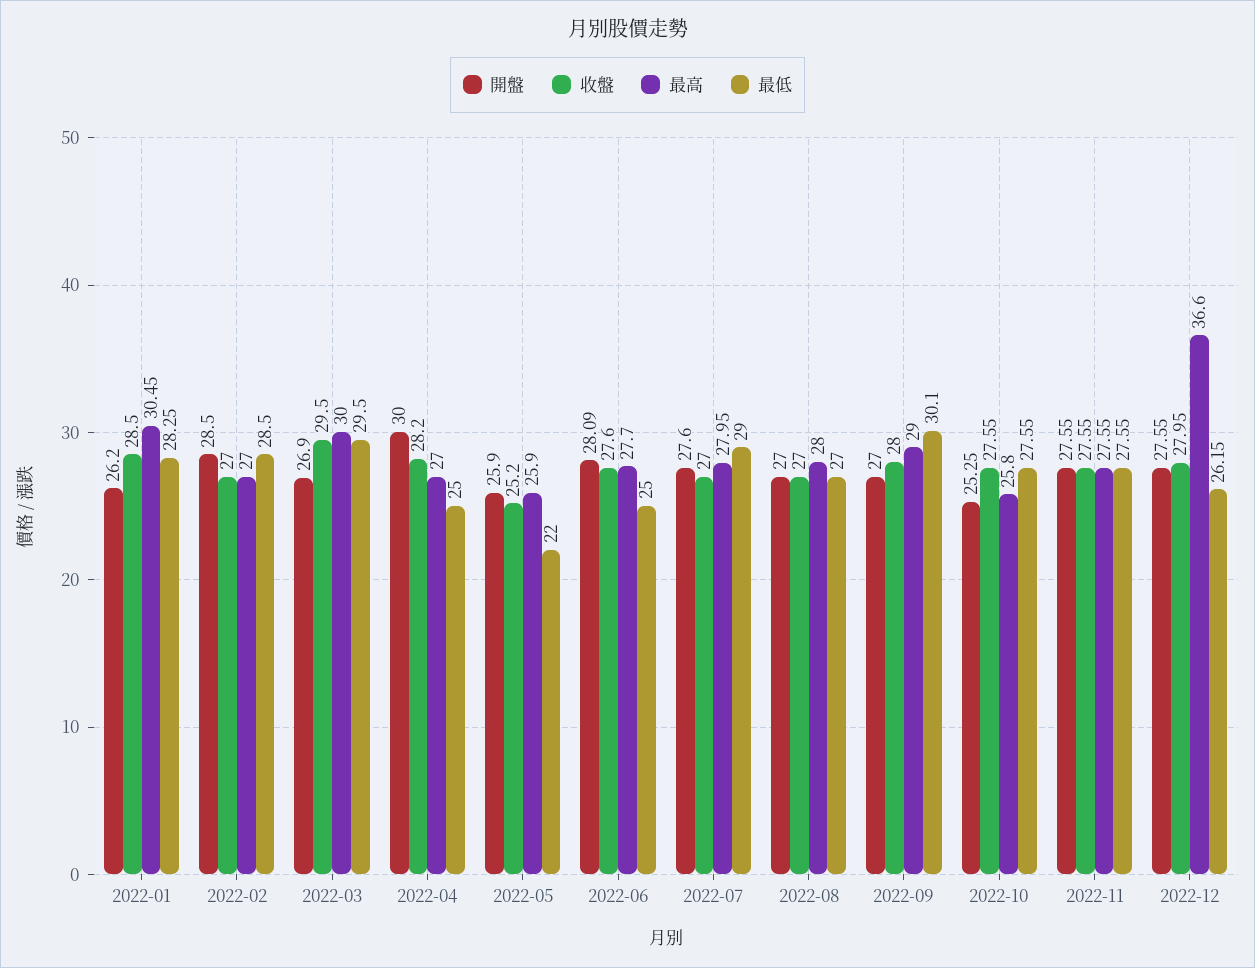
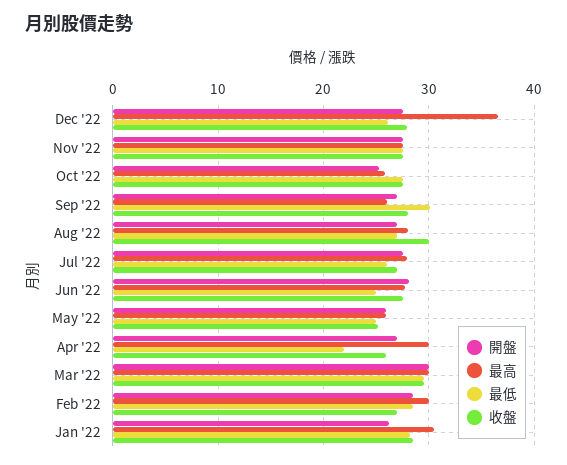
  {
    "開盤": {
      "2022-01": 26.2,
      "2022-02": 28.5,
-     "2022-03": 26.9,
+     "2022-03": 30,
-     "2022-04": 30,
+     "2022-04": 27,
      "2022-05": 25.9,
      "2022-06": 28.09,
      "2022-07": 27.6,
      "2022-08": 27,
      "2022-09": 27,
      "2022-10": 25.25,
      "2022-11": 27.55,
      "2022-12": 27.55
    },
    "收盤": {
      "2022-01": 28.5,
      "2022-02": 27,
      "2022-03": 29.5,
-     "2022-04": 28.2,
+     "2022-04": 26,
      "2022-05": 25.2,
      "2022-06": 27.6,
      "2022-07": 27,
-     "2022-08": 27,
+     "2022-08": 30,
      "2022-09": 28,
      "2022-10": 27.55,
      "2022-11": 27.55,
      "2022-12": 27.95
    },
    "最高": {
      "2022-01": 30.45,
-     "2022-02": 27,
+     "2022-02": 30,
      "2022-03": 30,
-     "2022-04": 27,
+     "2022-04": 30,
      "2022-05": 25.9,
      "2022-06": 27.7,
      "2022-07": 27.95,
      "2022-08": 28,
-     "2022-09": 29,
+     "2022-09": 26,
      "2022-10": 25.8,
      "2022-11": 27.55,
      "2022-12": 36.6
    },
    "最低": {
      "2022-01": 28.25,
      "2022-02": 28.5,
      "2022-03": 29.5,
-     "2022-04": 25,
+     "2022-04": 22,
-     "2022-05": 22,
+     "2022-05": 25,
      "2022-06": 25,
-     "2022-07": 29,
+     "2022-07": 26,
      "2022-08": 27,
      "2022-09": 30.1,
      "2022-10": 27.55,
      "2022-11": 27.55,
      "2022-12": 26.15
    }
  }

